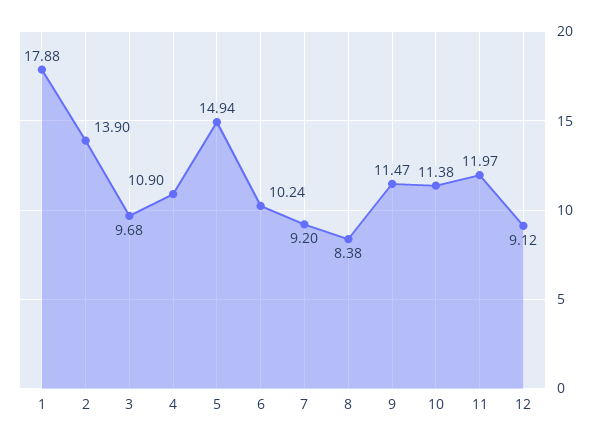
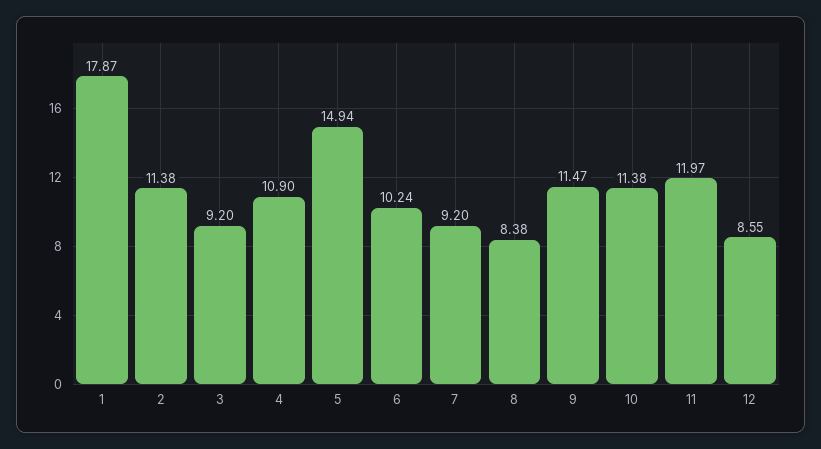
  {
-   "1": 17.88,
+   "1": 17.87,
-   "2": 13.9,
+   "2": 11.38,
-   "3": 9.68,
+   "3": 9.2,
    "4": 10.9,
    "5": 14.94,
    "6": 10.24,
    "7": 9.2,
    "8": 8.38,
    "9": 11.47,
    "10": 11.38,
    "11": 11.97,
-   "12": 9.12
+   "12": 8.55
  }

